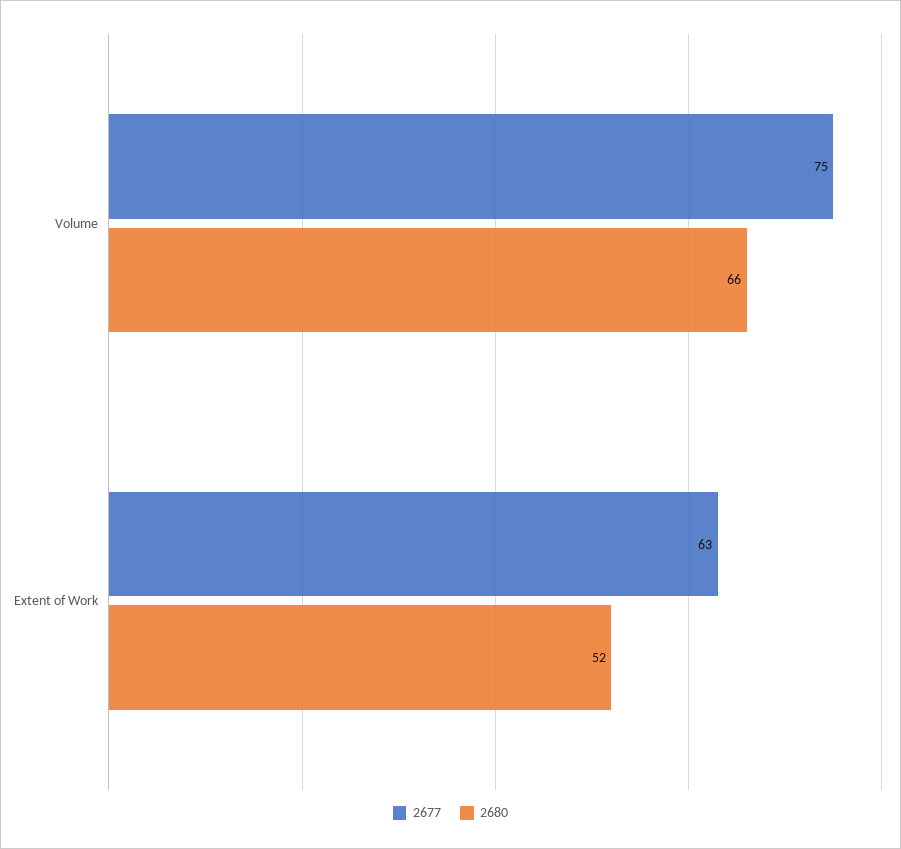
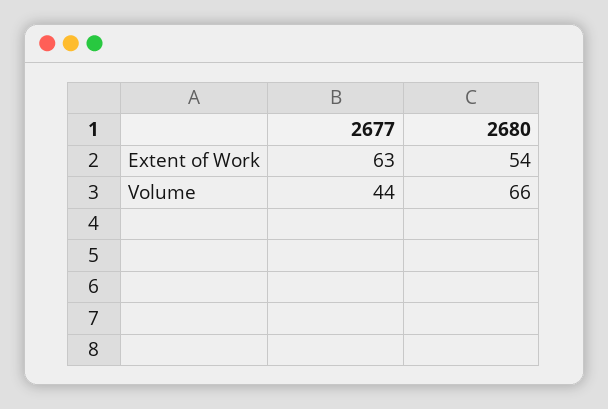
  {
    "2677": {
-     "Volume": 75,
+     "Volume": 44,
      "Extent of Work": 63
    },
    "2680": {
      "Volume": 66,
-     "Extent of Work": 52
+     "Extent of Work": 54
    }
  }

